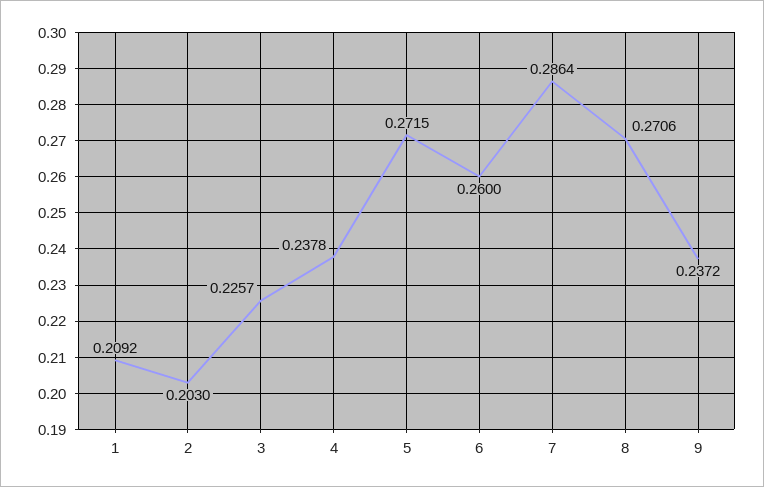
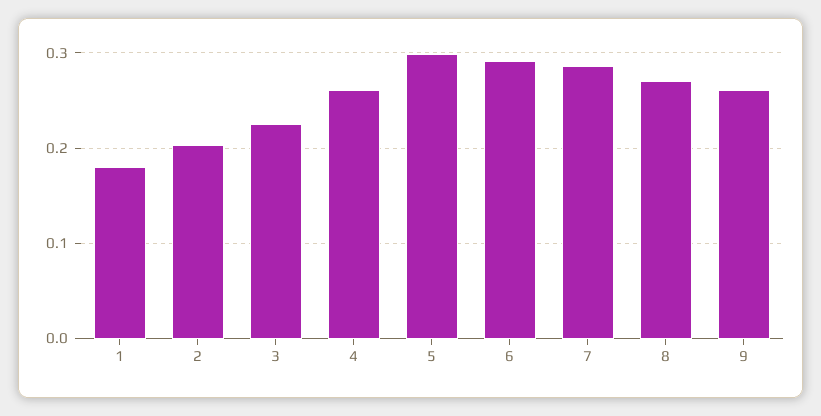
  {
-   "1": 0.2092,
+   "1": 0.18,
    "2": 0.203,
    "3": 0.2257,
-   "4": 0.2378,
+   "4": 0.26,
-   "5": 0.2715,
+   "5": 0.3,
-   "6": 0.26,
+   "6": 0.29,
    "7": 0.2864,
    "8": 0.2706,
-   "9": 0.2372
+   "9": 0.26
  }

